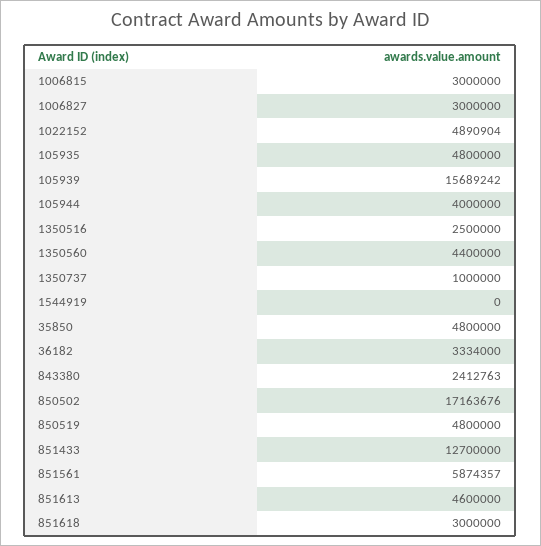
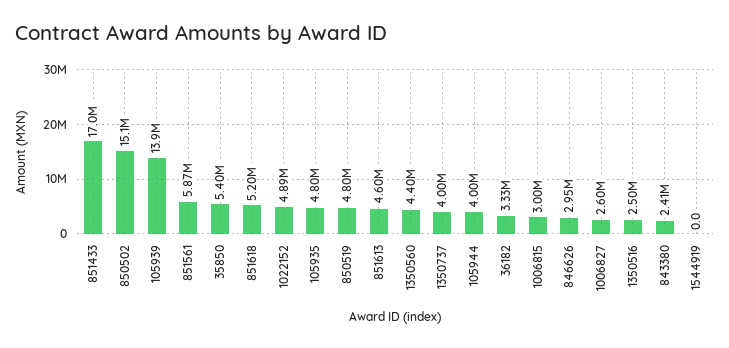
  {
    "1006815": 3000000,
-   "1006827": 3000000,
+   "1006827": 2600000,
    "1022152": 4890904,
    "105935": 4800000,
-   "105939": 15689242,
+   "105939": 13900000,
    "105944": 4000000,
    "1350516": 2500000,
    "1350560": 4400000,
-   "1350737": 1000000,
+   "1350737": 4000000,
    "1544919": 0,
-   "35850": 4800000,
+   "35850": 5400000,
    "36182": 3334000,
    "843380": 2412763,
-   "850502": 17163676,
+   "850502": 15100000,
    "850519": 4800000,
-   "851433": 12700000,
+   "851433": 17000000,
    "851561": 5874357,
    "851613": 4600000,
-   "851618": 3000000
+   "851618": 5200000,
+   "846626": 2950000
  }

